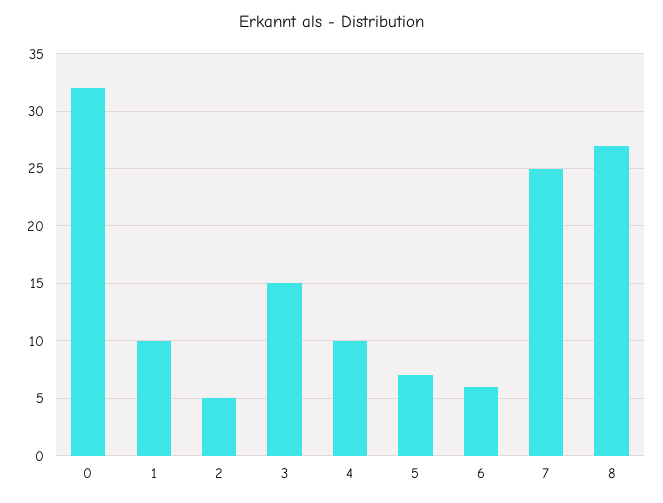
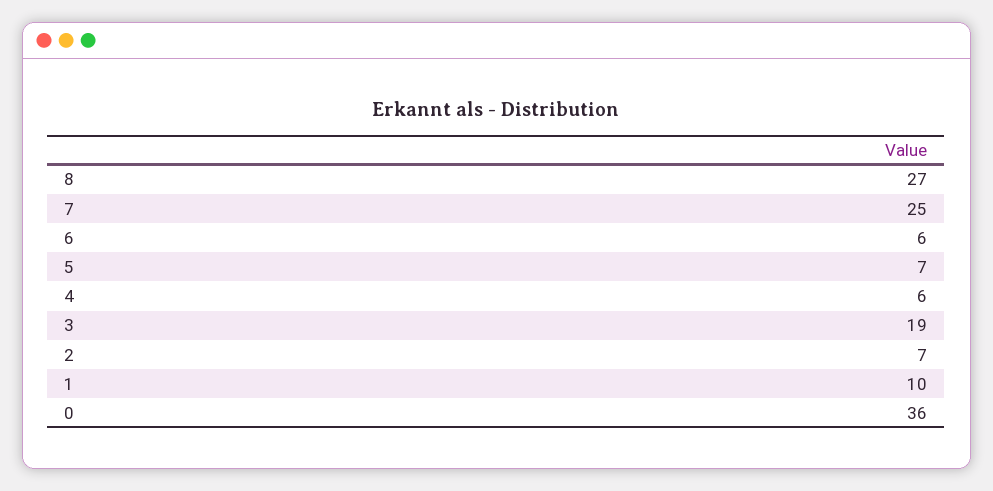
  {
-   "0": 32,
+   "0": 36,
    "1": 10,
-   "2": 5,
+   "2": 7,
-   "3": 15,
+   "3": 19,
-   "4": 10,
+   "4": 6,
    "5": 7,
    "6": 6,
    "7": 25,
    "8": 27
  }

